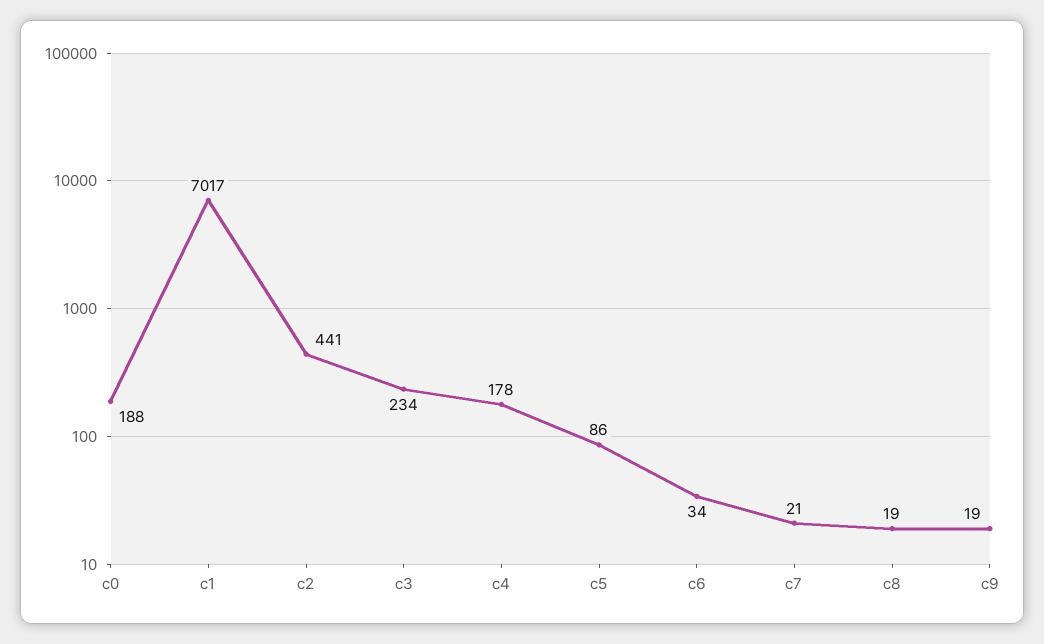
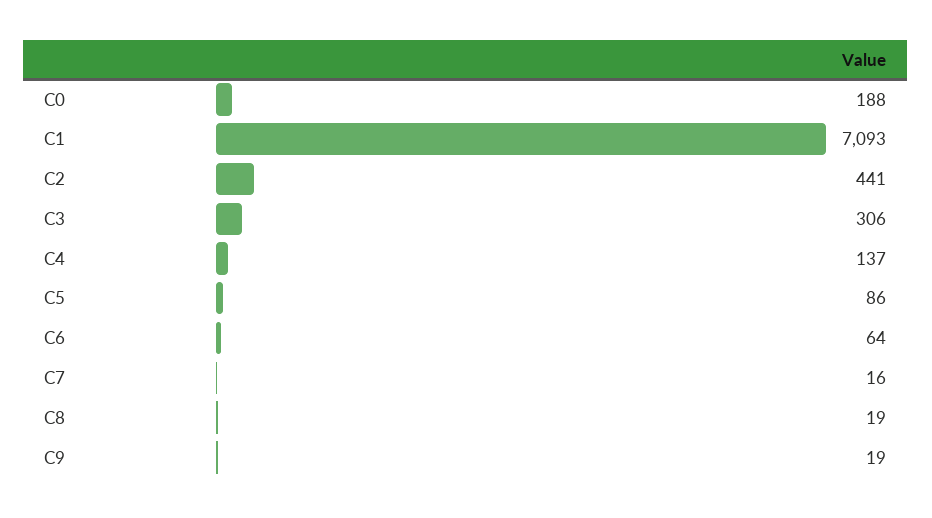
  {
    "c0": 188,
-   "c1": 7017,
+   "c1": 7093,
    "c2": 441,
-   "c3": 234,
+   "c3": 306,
-   "c4": 178,
+   "c4": 137,
    "c5": 86,
-   "c6": 34,
+   "c6": 64,
-   "c7": 21,
+   "c7": 16,
    "c8": 19,
    "c9": 19
  }

